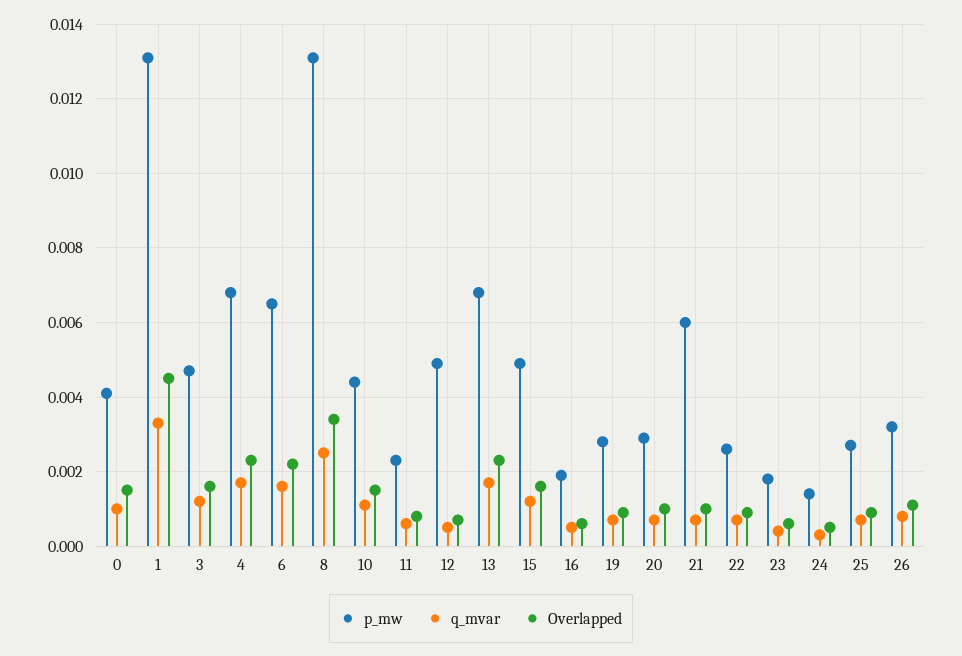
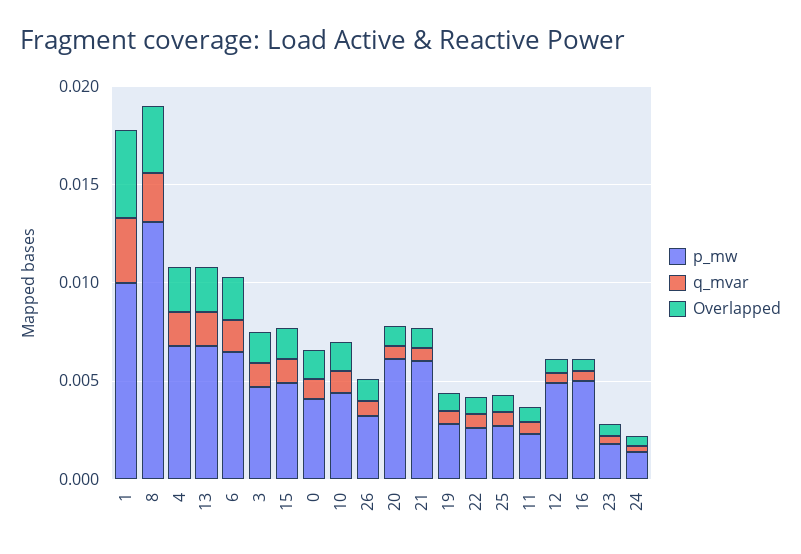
  {
    "p_mw": {
      "0": 0.004,
-     "1": 0.013,
+     "1": 0.01,
      "3": 0.0045,
      "4": 0.007,
      "6": 0.0065,
      "8": 0.013,
      "10": 0.0045,
      "11": 0.0025,
      "12": 0.005,
      "13": 0.007,
      "15": 0.005,
-     "16": 0.002,
+     "16": 0.005,
      "19": 0.003,
-     "20": 0.003,
+     "20": 0.006,
      "21": 0.006,
      "22": 0.0025,
      "23": 0.002,
      "24": 0.0015,
      "25": 0.0025,
      "26": 0.003
    },
    "q_mvar": {
      "0": 0.001,
      "1": 0.0035,
      "3": 0.001,
      "4": 0.0015,
      "6": 0.0015,
      "8": 0.0025,
      "10": 0.001,
      "11": 0.0005,
      "12": 0.0005,
      "13": 0.0015,
      "15": 0.001,
      "16": 0.0005,
      "19": 0.0005,
      "20": 0.0005,
      "21": 0.0005,
      "22": 0.0005,
      "23": 0.0005,
      "24": 0.0005,
      "25": 0.0005,
      "26": 0.001
    },
    "Overlapped": {
      "0": 0.0015,
      "1": 0.0045,
      "3": 0.0015,
      "4": 0.0025,
      "6": 0.002,
      "8": 0.0035,
      "10": 0.0015,
      "11": 0.001,
      "12": 0.0005,
      "13": 0.0025,
      "15": 0.0015,
      "16": 0.0005,
      "19": 0.001,
      "20": 0.001,
      "21": 0.001,
      "22": 0.001,
      "23": 0.0005,
      "24": 0.0005,
      "25": 0.001,
      "26": 0.001
    }
  }

